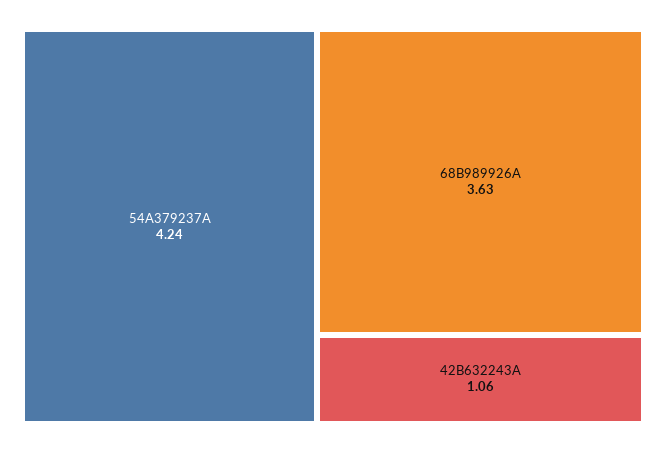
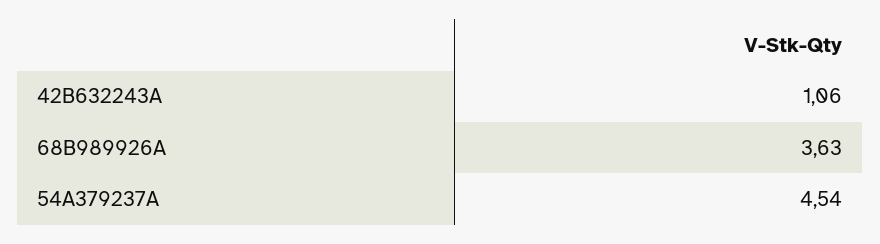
  {
-   "54A379237A": 4.24,
+   "54A379237A": 4.54,
    "68B989926A": 3.63,
    "42B632243A": 1.06
  }

